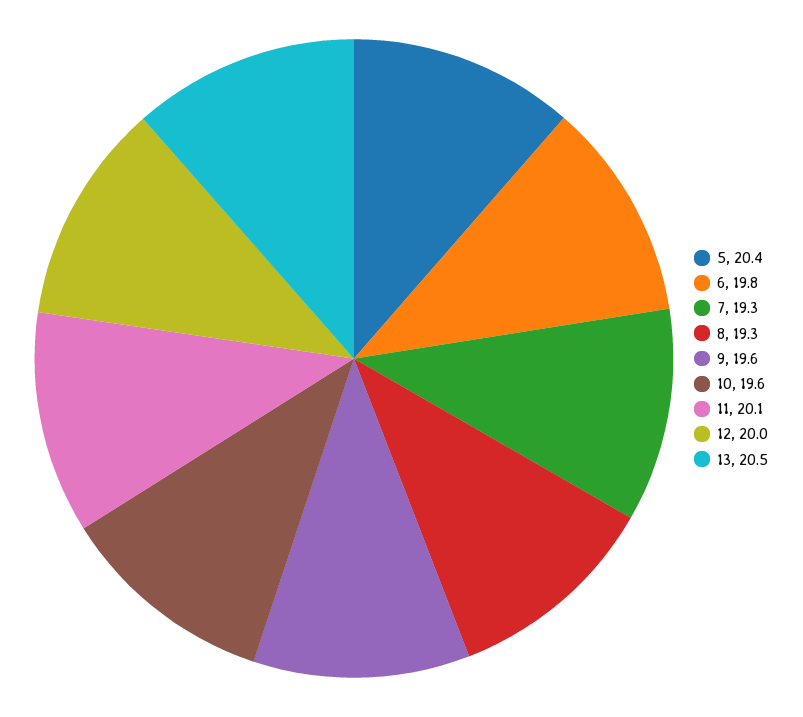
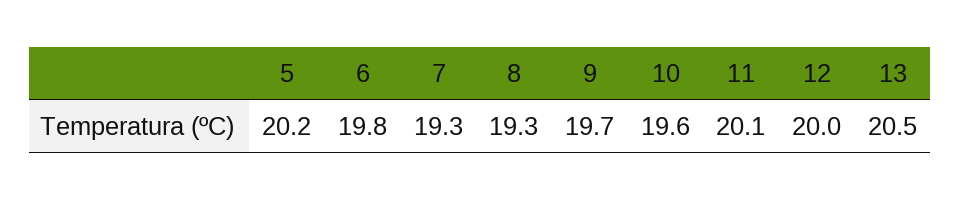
  {
-   "5": 20.4,
+   "5": 20.2,
    "6": 19.8,
    "7": 19.3,
    "8": 19.3,
-   "9": 19.6,
+   "9": 19.7,
    "10": 19.6,
    "11": 20.1,
    "12": 20,
    "13": 20.5
  }

